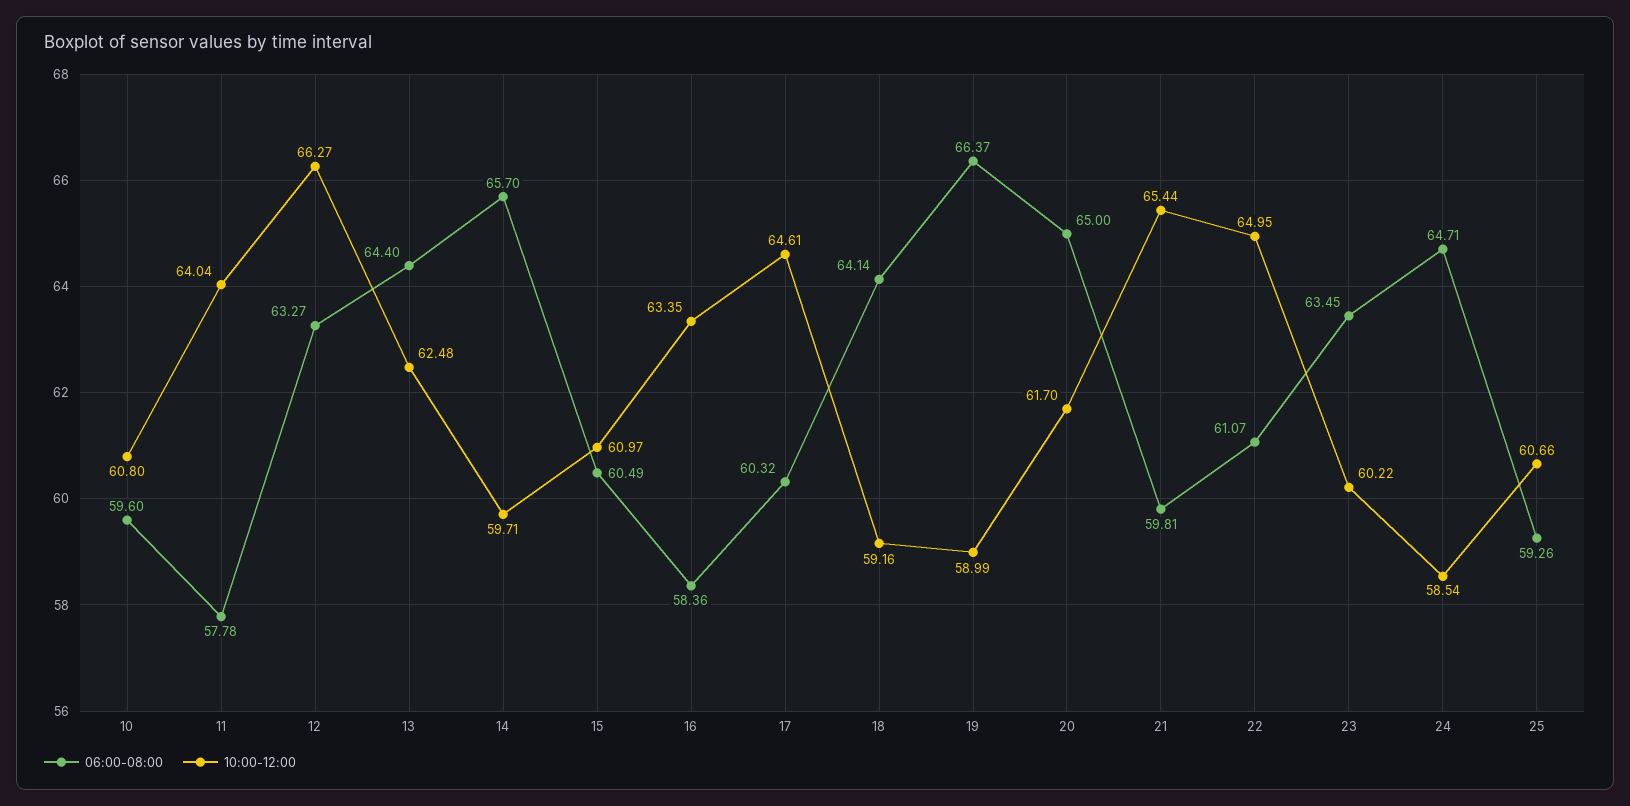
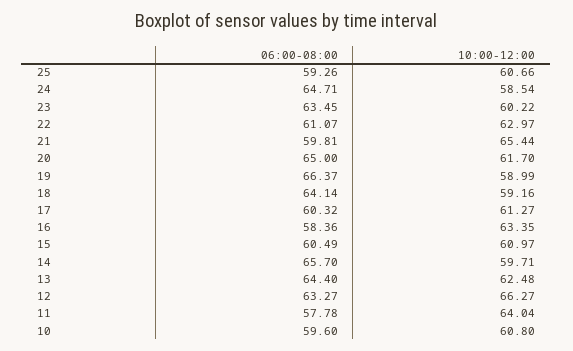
  {
    "06:00-08:00": {
      "10": 59.6,
      "11": 57.78,
      "12": 63.27,
      "13": 64.4,
      "14": 65.7,
      "15": 60.49,
      "16": 58.36,
      "17": 60.32,
      "18": 64.14,
      "19": 66.37,
      "20": 65,
      "21": 59.81,
      "22": 61.07,
      "23": 63.45,
      "24": 64.71,
      "25": 59.26
    },
    "10:00-12:00": {
      "10": 60.8,
      "11": 64.04,
      "12": 66.27,
      "13": 62.48,
      "14": 59.71,
      "15": 60.97,
      "16": 63.35,
-     "17": 64.61,
+     "17": 61.27,
      "18": 59.16,
      "19": 58.99,
      "20": 61.7,
      "21": 65.44,
-     "22": 64.95,
+     "22": 62.97,
      "23": 60.22,
      "24": 58.54,
      "25": 60.66
    }
  }

